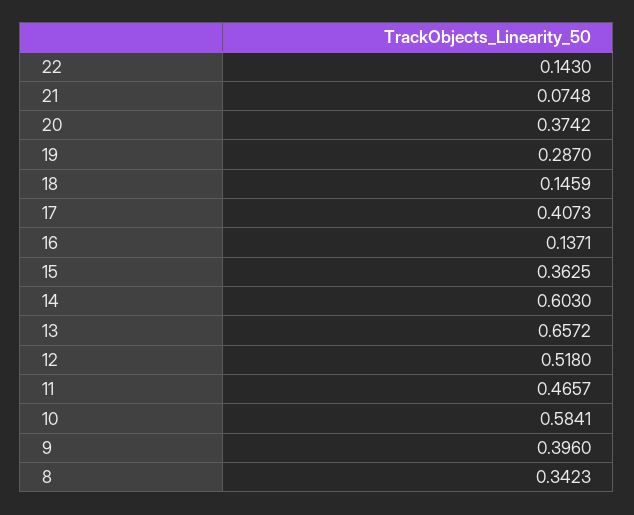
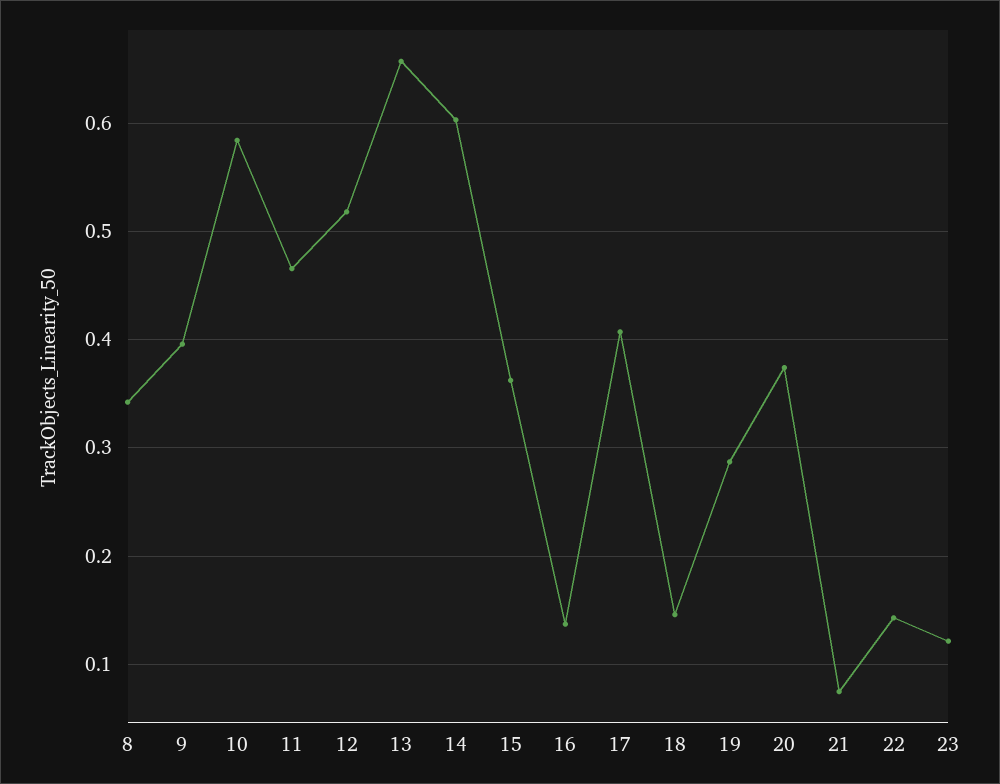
  {
    "22": 0.143,
    "21": 0.0748,
    "20": 0.3742,
    "19": 0.287,
    "18": 0.1459,
    "17": 0.4073,
    "16": 0.1371,
    "15": 0.3625,
    "14": 0.603,
    "13": 0.6572,
    "12": 0.518,
    "11": 0.4657,
    "10": 0.5841,
    "9": 0.396,
-   "8": 0.3423
+   "8": 0.3423,
+   "23": 0.12
  }

